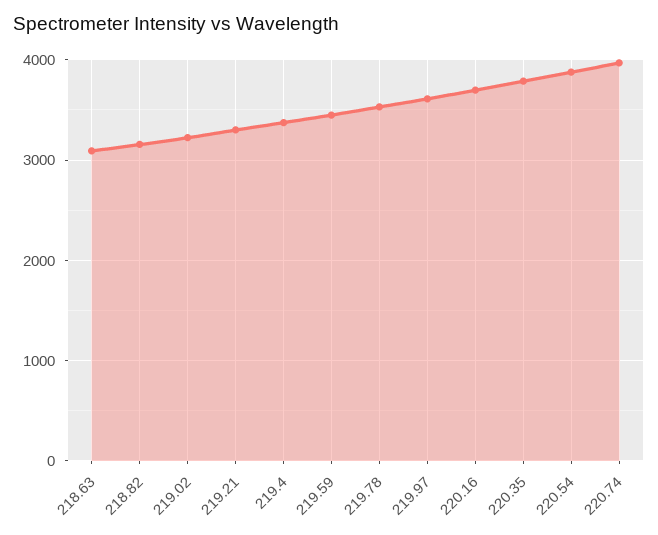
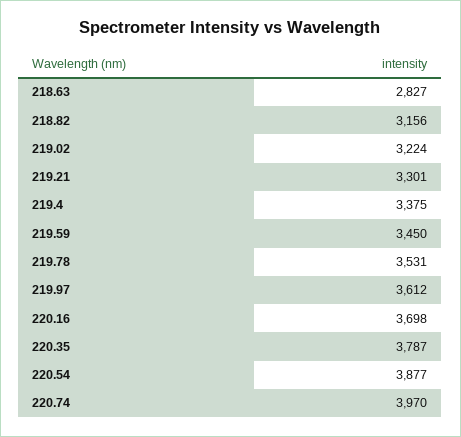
  {
-   "218.63": 3100,
+   "218.63": 2827,
    "218.82": 3156,
    "219.02": 3224,
    "219.21": 3301,
    "219.4": 3375,
    "219.59": 3450,
    "219.78": 3531,
    "219.97": 3612,
    "220.16": 3698,
    "220.35": 3787,
    "220.54": 3877,
    "220.74": 3970
  }

